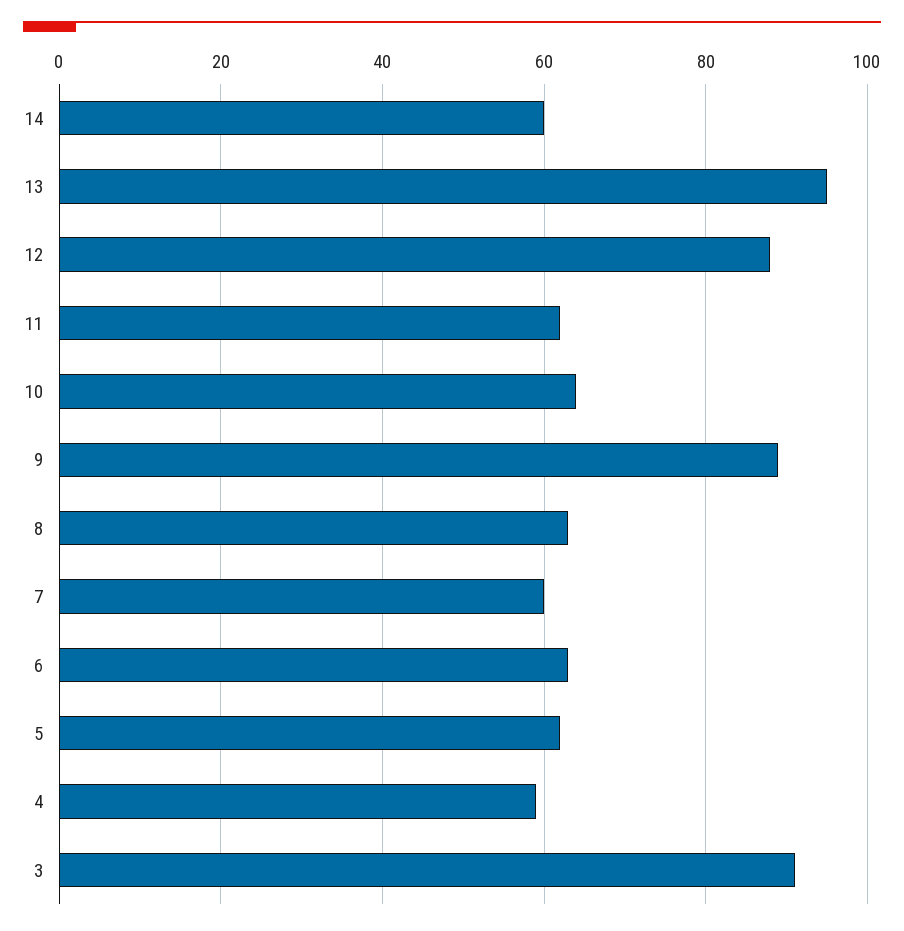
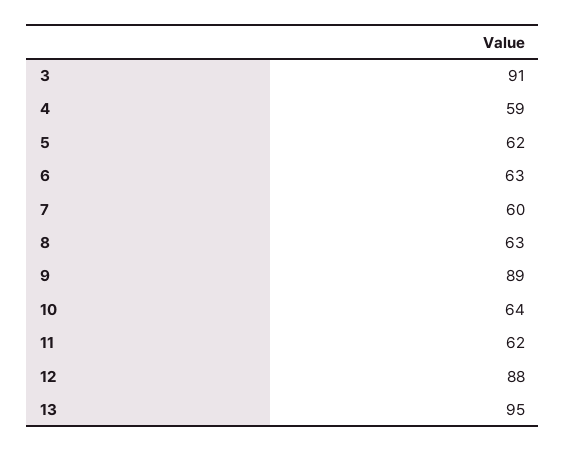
  {
-   "14": 60,
    "13": 95,
    "12": 88,
    "11": 62,
    "10": 64,
    "9": 89,
    "8": 63,
    "7": 60,
    "6": 63,
    "5": 62,
    "4": 59,
    "3": 91
  }

